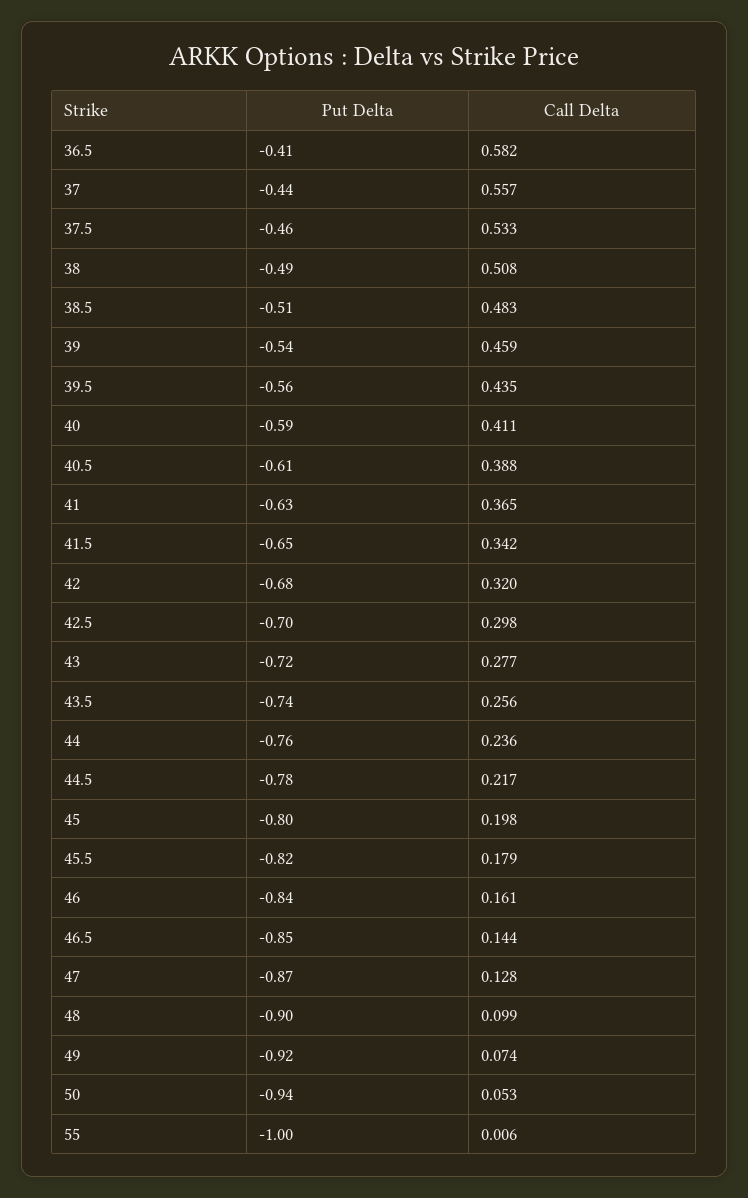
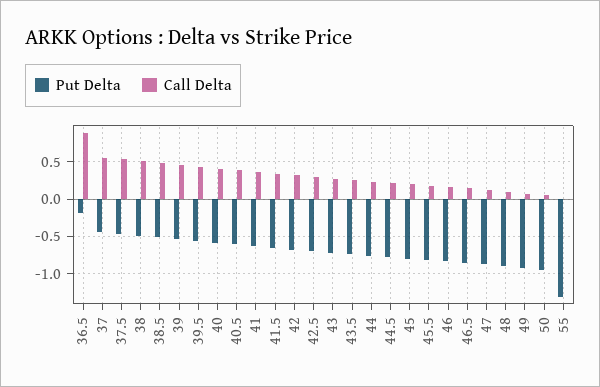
  {
    "Put Delta": {
-     "36.5": -0.41,
+     "36.5": -0.2,
      "37": -0.44,
      "37.5": -0.46,
      "38": -0.49,
      "38.5": -0.51,
      "39": -0.54,
      "39.5": -0.56,
      "40": -0.59,
      "40.5": -0.61,
      "41": -0.63,
      "41.5": -0.65,
      "42": -0.68,
      "42.5": -0.7,
      "43": -0.72,
      "43.5": -0.74,
      "44": -0.76,
      "44.5": -0.78,
      "45": -0.8,
      "45.5": -0.82,
      "46": -0.84,
      "46.5": -0.85,
      "47": -0.87,
      "48": -0.9,
      "49": -0.92,
      "50": -0.94,
-     "55": -1
+     "55": -1.3
    },
    "Call Delta": {
-     "36.5": 0.582,
+     "36.5": 0.9,
      "37": 0.557,
      "37.5": 0.533,
      "38": 0.508,
      "38.5": 0.483,
      "39": 0.459,
      "39.5": 0.435,
      "40": 0.411,
      "40.5": 0.388,
      "41": 0.365,
      "41.5": 0.342,
      "42": 0.32,
      "42.5": 0.298,
      "43": 0.277,
      "43.5": 0.256,
      "44": 0.236,
      "44.5": 0.217,
      "45": 0.198,
      "45.5": 0.179,
      "46": 0.161,
      "46.5": 0.144,
      "47": 0.128,
      "48": 0.099,
      "49": 0.074,
      "50": 0.053,
      "55": 0.006
    }
  }

